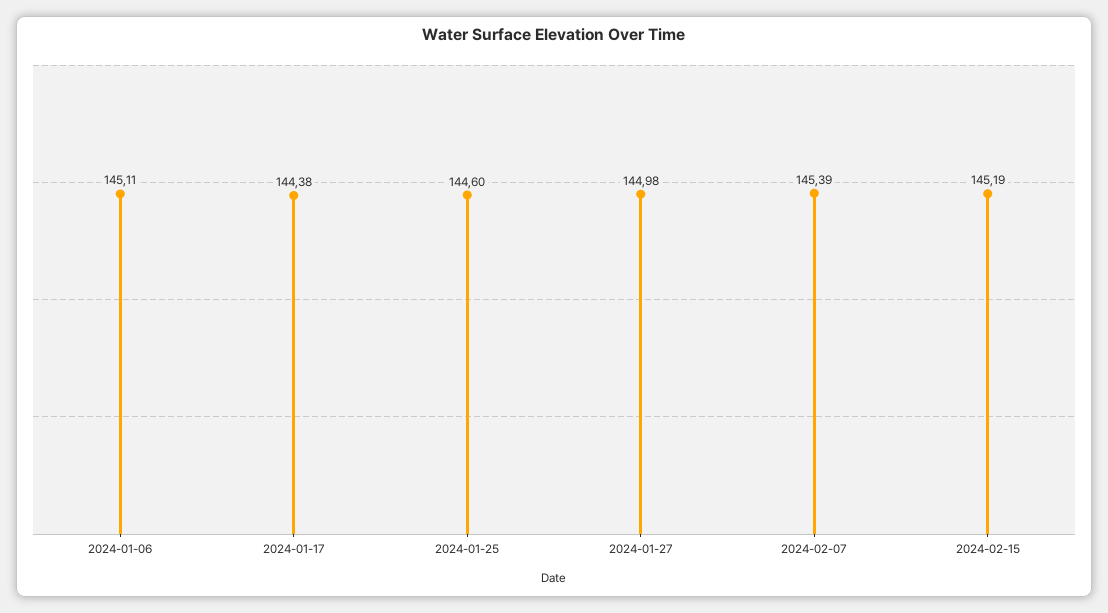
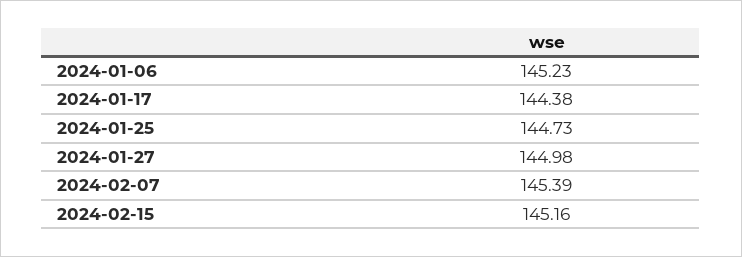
  {
-   "2024-01-06": 145.11,
+   "2024-01-06": 145.23,
    "2024-01-17": 144.38,
-   "2024-01-25": 144.6,
+   "2024-01-25": 144.73,
    "2024-01-27": 144.98,
    "2024-02-07": 145.39,
-   "2024-02-15": 145.19
+   "2024-02-15": 145.16
  }

